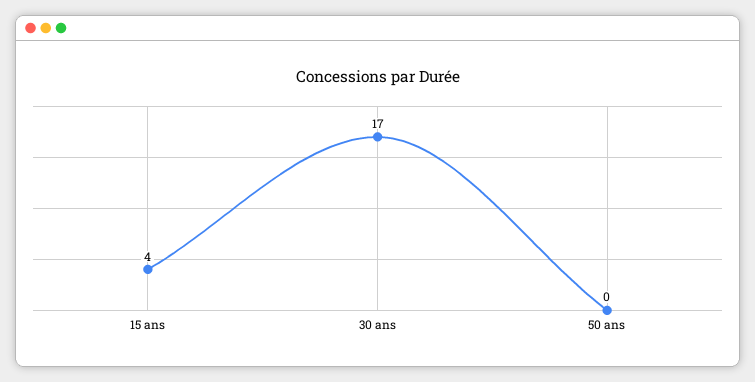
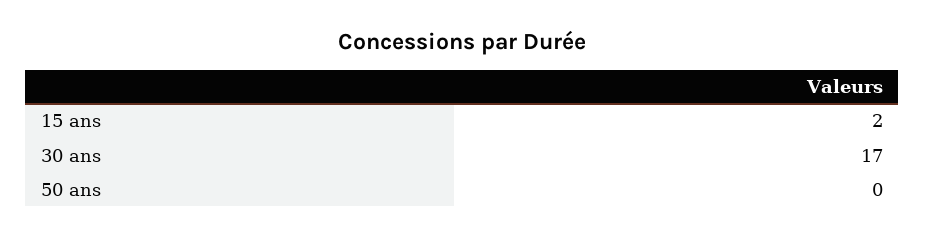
  {
-   "15 ans": 4,
+   "15 ans": 2,
    "30 ans": 17,
    "50 ans": 0
  }

